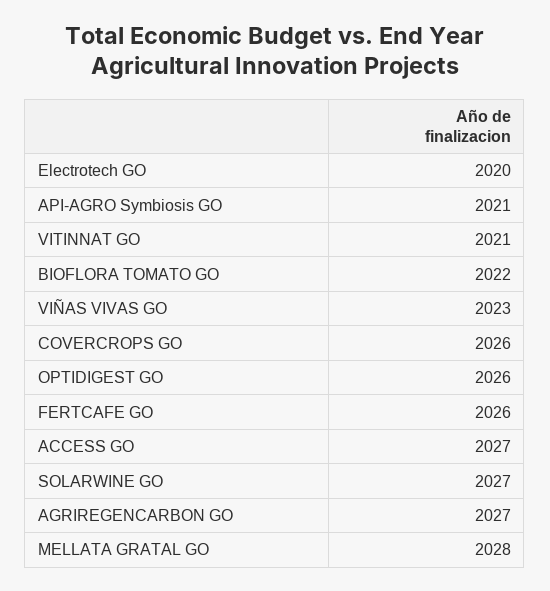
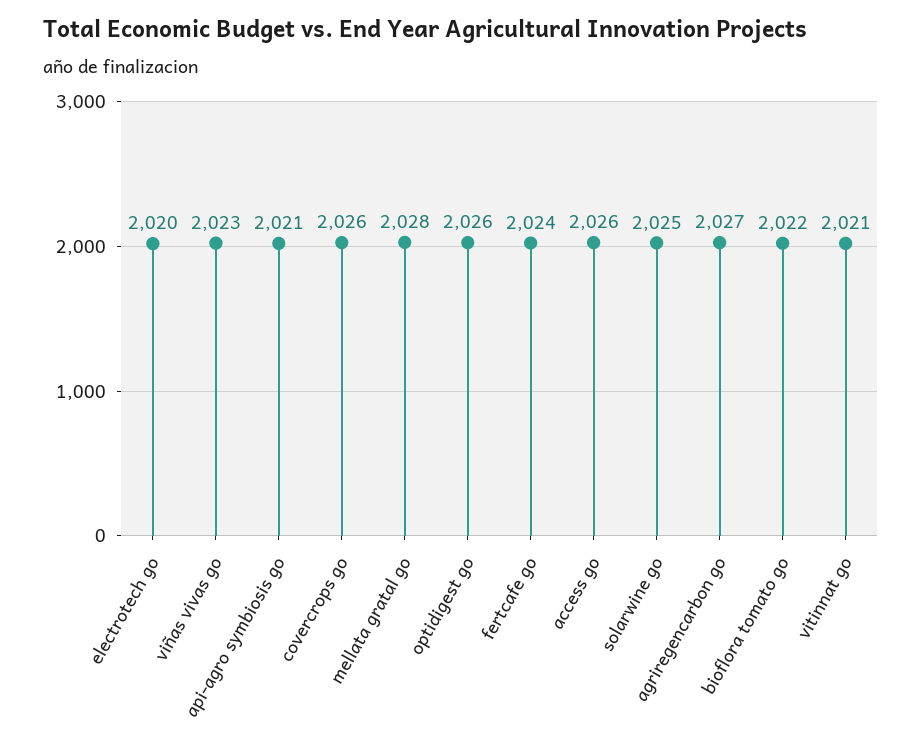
  {
    "Electrotech GO": 2020,
    "API-AGRO Symbiosis GO": 2021,
    "VITINNAT GO": 2021,
    "BIOFLORA TOMATO GO": 2022,
    "VIÑAS VIVAS GO": 2023,
    "COVERCROPS GO": 2026,
    "OPTIDIGEST GO": 2026,
-   "FERTCAFE GO": 2026,
+   "FERTCAFE GO": 2024,
-   "ACCESS GO": 2027,
+   "ACCESS GO": 2026,
-   "SOLARWINE GO": 2027,
+   "SOLARWINE GO": 2025,
    "AGRIREGENCARBON GO": 2027,
    "MELLATA GRATAL GO": 2028
  }

